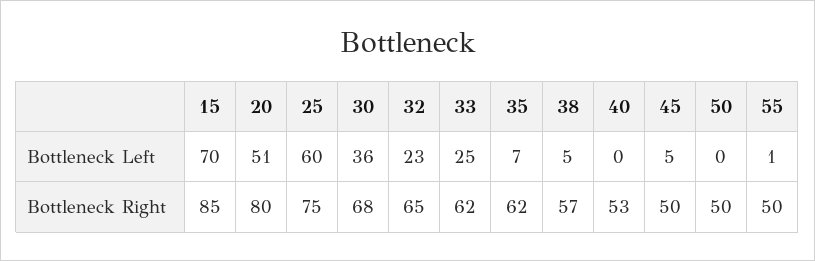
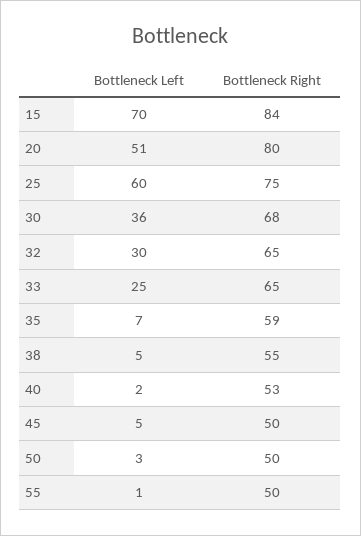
  {
    "15": {
      "Bottleneck Left": 70,
-     "Bottleneck Right": 85
+     "Bottleneck Right": 84
    },
    "20": {
      "Bottleneck Left": 51,
      "Bottleneck Right": 80
    },
    "25": {
      "Bottleneck Left": 60,
      "Bottleneck Right": 75
    },
    "30": {
      "Bottleneck Left": 36,
      "Bottleneck Right": 68
    },
    "32": {
-     "Bottleneck Left": 23,
+     "Bottleneck Left": 30,
      "Bottleneck Right": 65
    },
    "33": {
      "Bottleneck Left": 25,
-     "Bottleneck Right": 62
+     "Bottleneck Right": 65
    },
    "35": {
      "Bottleneck Left": 7,
-     "Bottleneck Right": 62
+     "Bottleneck Right": 59
    },
    "38": {
      "Bottleneck Left": 5,
-     "Bottleneck Right": 57
+     "Bottleneck Right": 55
    },
    "40": {
-     "Bottleneck Left": 0,
+     "Bottleneck Left": 2,
      "Bottleneck Right": 53
    },
    "45": {
      "Bottleneck Left": 5,
      "Bottleneck Right": 50
    },
    "50": {
-     "Bottleneck Left": 0,
+     "Bottleneck Left": 3,
      "Bottleneck Right": 50
    },
    "55": {
      "Bottleneck Left": 1,
      "Bottleneck Right": 50
    }
  }

